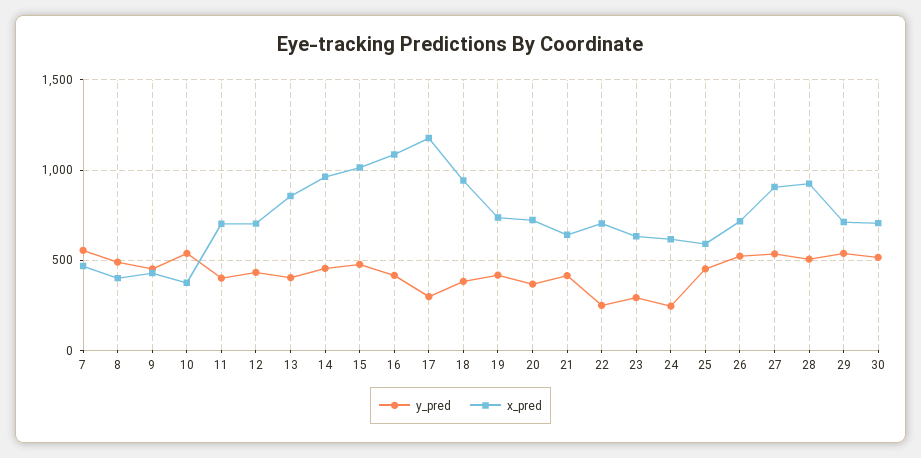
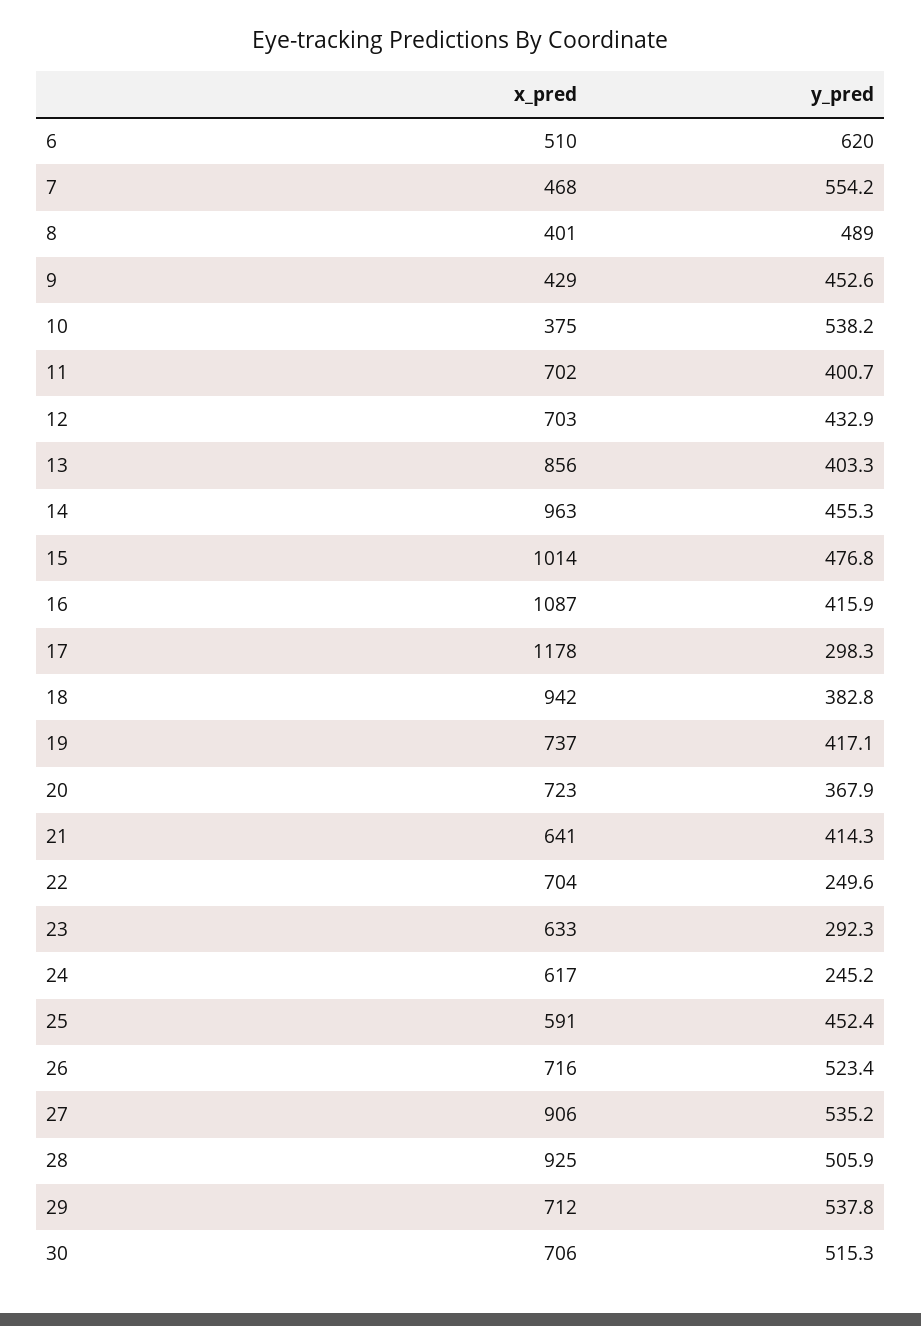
  {
    "y_pred": {
      "7": 554.2,
      "8": 489,
      "9": 452.6,
      "10": 538.2,
      "11": 400.7,
      "12": 432.9,
      "13": 403.3,
      "14": 455.3,
      "15": 476.8,
      "16": 415.9,
      "17": 298.3,
      "18": 382.8,
      "19": 417.1,
      "20": 367.9,
      "21": 414.3,
      "22": 249.6,
      "23": 292.3,
      "24": 245.2,
      "25": 452.4,
      "26": 523.4,
      "27": 535.2,
      "28": 505.9,
      "29": 537.8,
-     "30": 515.3
+     "30": 515.3,
+     "6": 620
    },
    "x_pred": {
      "7": 468,
      "8": 401,
      "9": 429,
      "10": 375,
      "11": 702,
      "12": 703,
      "13": 856,
      "14": 963,
      "15": 1014,
      "16": 1087,
      "17": 1178,
      "18": 942,
      "19": 737,
      "20": 723,
      "21": 641,
      "22": 704,
      "23": 633,
      "24": 617,
      "25": 591,
      "26": 716,
      "27": 906,
      "28": 925,
      "29": 712,
-     "30": 706
+     "30": 706,
+     "6": 510
    }
  }

